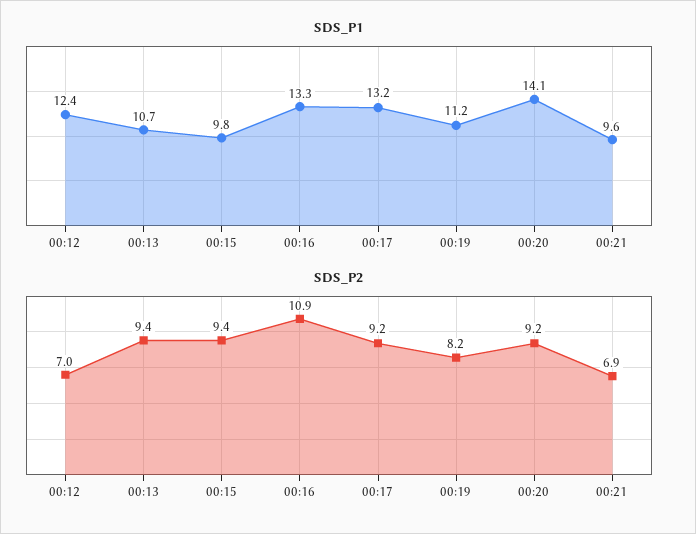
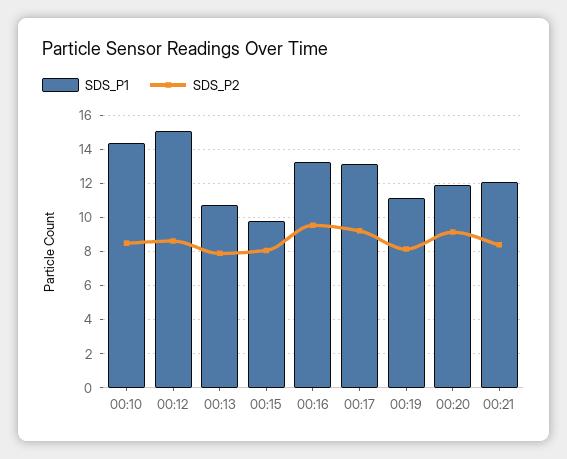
  {
    "SDS_P1": {
-     "00:12": 12.4,
+     "00:12": 15,
      "00:13": 10.7,
      "00:15": 9.8,
      "00:16": 13.3,
      "00:17": 13.2,
      "00:19": 11.2,
-     "00:20": 14.1,
+     "00:20": 12,
-     "00:21": 9.6
+     "00:21": 12,
+     "00:10": 14.5
    },
    "SDS_P2": {
-     "00:12": 7,
+     "00:12": 8.5,
-     "00:13": 9.4,
+     "00:13": 8,
-     "00:15": 9.4,
+     "00:15": 8,
-     "00:16": 10.9,
+     "00:16": 9.5,
      "00:17": 9.2,
      "00:19": 8.2,
      "00:20": 9.2,
-     "00:21": 6.9
+     "00:21": 8.5,
+     "00:10": 8.5
    }
  }

